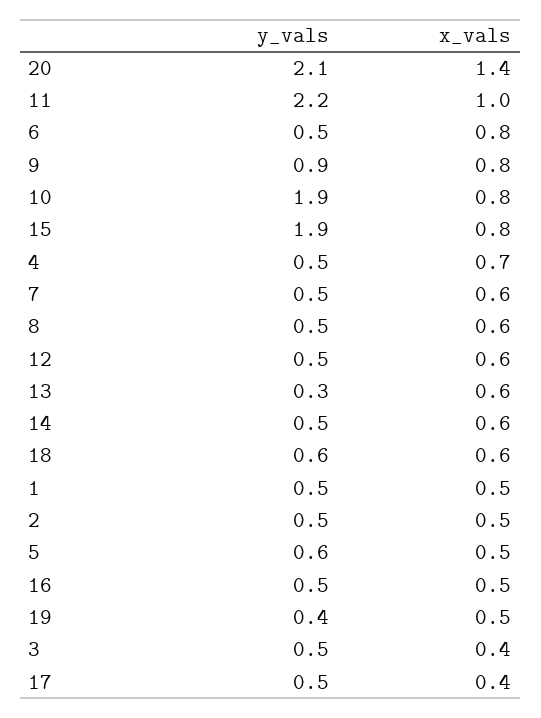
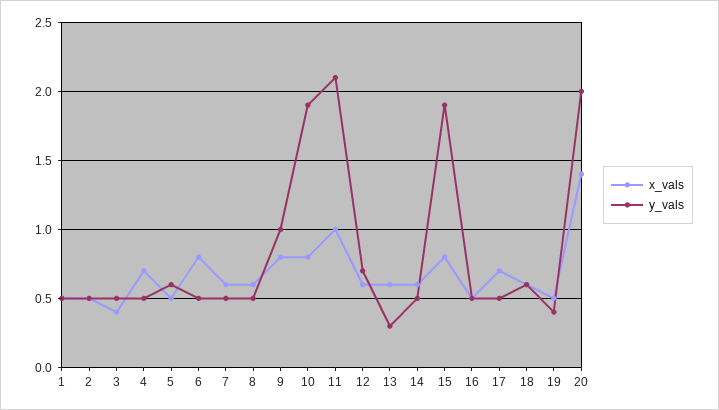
  {
    "y_vals": {
-     "20": 2.1,
+     "20": 2,
-     "11": 2.2,
+     "11": 2.1,
      "6": 0.5,
-     "9": 0.9,
+     "9": 1,
      "10": 1.9,
      "15": 1.9,
      "4": 0.5,
      "7": 0.5,
      "8": 0.5,
-     "12": 0.5,
+     "12": 0.7,
      "13": 0.3,
      "14": 0.5,
      "18": 0.6,
      "1": 0.5,
      "2": 0.5,
      "5": 0.6,
      "16": 0.5,
      "19": 0.4,
      "3": 0.5,
      "17": 0.5
    },
    "x_vals": {
      "20": 1.4,
      "11": 1,
      "6": 0.8,
      "9": 0.8,
      "10": 0.8,
      "15": 0.8,
      "4": 0.7,
      "7": 0.6,
      "8": 0.6,
      "12": 0.6,
      "13": 0.6,
      "14": 0.6,
      "18": 0.6,
      "1": 0.5,
      "2": 0.5,
      "5": 0.5,
      "16": 0.5,
      "19": 0.5,
      "3": 0.4,
-     "17": 0.4
+     "17": 0.7
    }
  }

